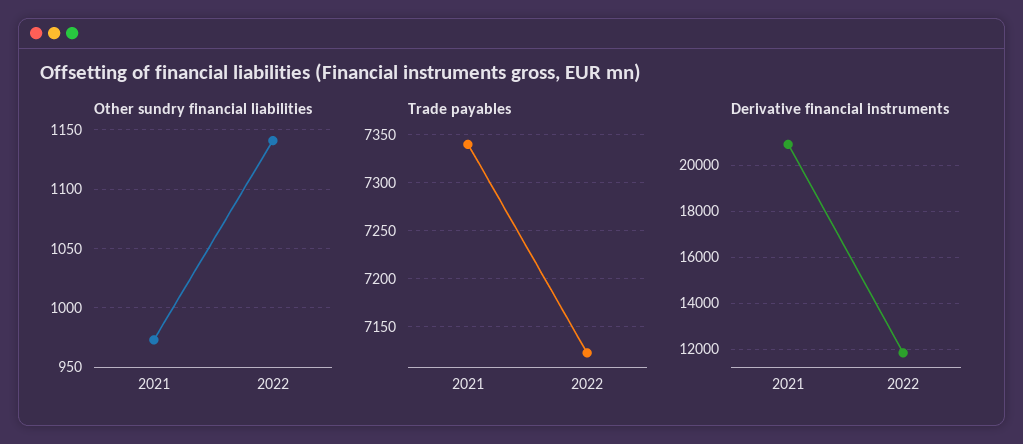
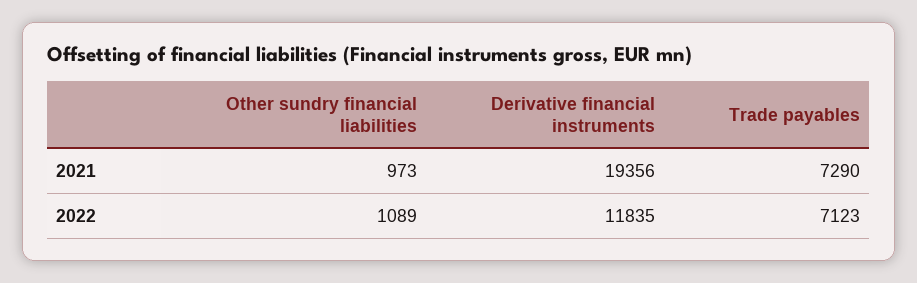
  {
    "Other sundry financial liabilities": {
      "2021": 973,
-     "2022": 1140
+     "2022": 1089
    },
    "Trade payables": {
-     "2021": 7340,
+     "2021": 7290,
      "2022": 7123
    },
    "Derivative financial instruments": {
-     "2021": 21000,
+     "2021": 19356,
      "2022": 11835
    }
  }

